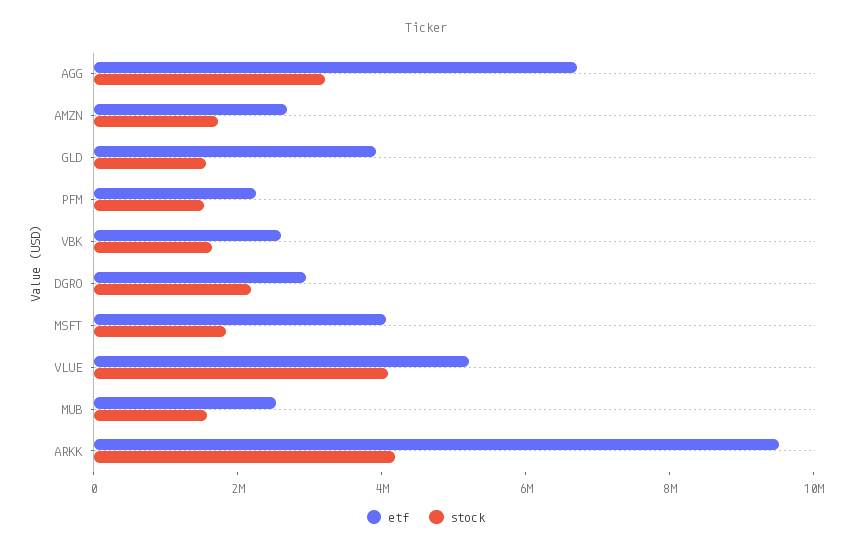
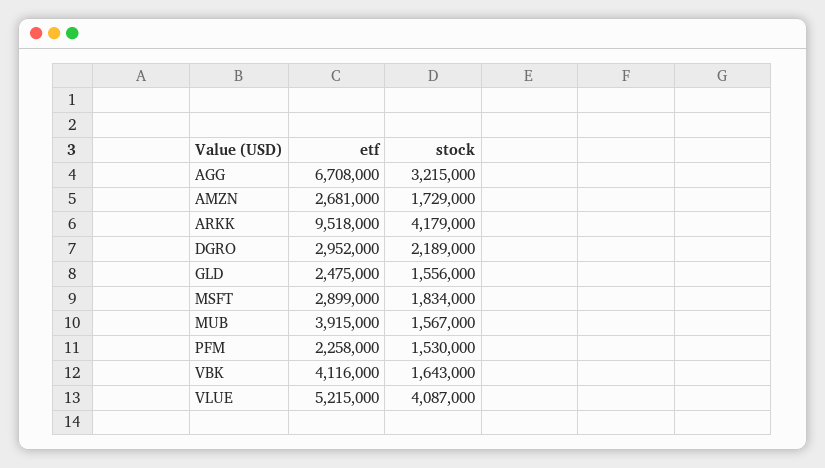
  {
    "etf": {
      "AGG": 6708000,
      "AMZN": 2681000,
-     "GLD": 4000000,
+     "GLD": 2475000,
      "PFM": 2258000,
-     "VBK": 2500000,
+     "VBK": 4116000,
      "DGRO": 2952000,
-     "MSFT": 4000000,
+     "MSFT": 2899000,
      "VLUE": 5215000,
-     "MUB": 2500000,
+     "MUB": 3915000,
      "ARKK": 9518000
    },
    "stock": {
      "AGG": 3215000,
      "AMZN": 1729000,
      "GLD": 1556000,
      "PFM": 1530000,
      "VBK": 1643000,
      "DGRO": 2189000,
      "MSFT": 1834000,
      "VLUE": 4087000,
      "MUB": 1567000,
      "ARKK": 4179000
    }
  }

